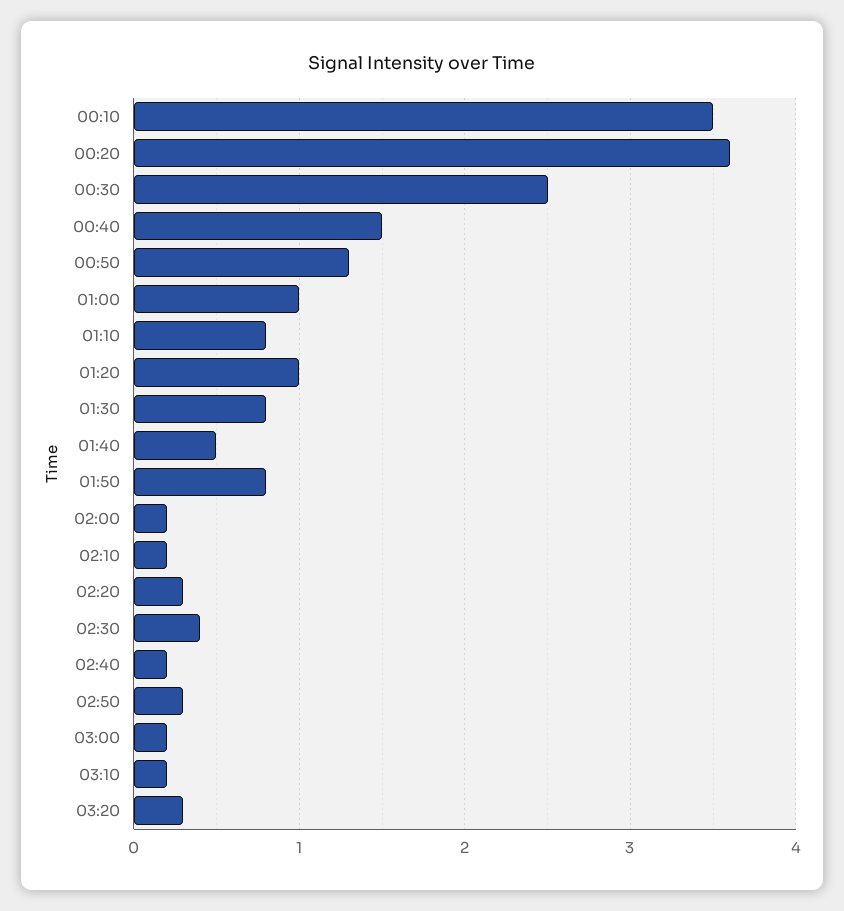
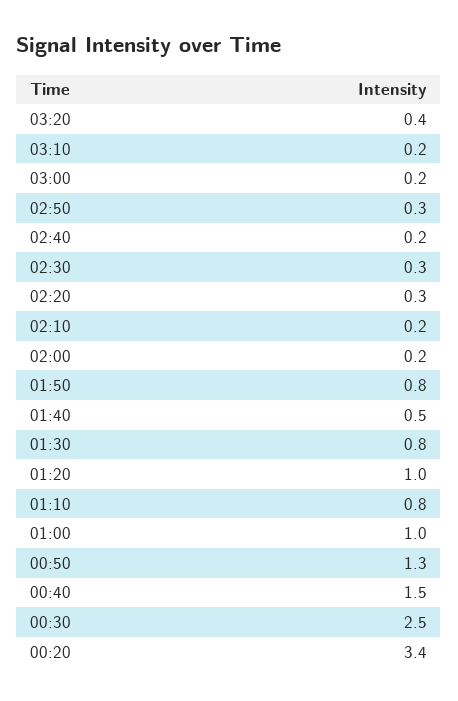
  {
-   "00:10": 3.5,
-   "00:20": 3.6,
+   "00:20": 3.4,
    "00:30": 2.5,
    "00:40": 1.5,
    "00:50": 1.3,
    "01:00": 1,
    "01:10": 0.8,
    "01:20": 1,
    "01:30": 0.8,
    "01:40": 0.5,
    "01:50": 0.8,
    "02:00": 0.2,
    "02:10": 0.2,
    "02:20": 0.3,
-   "02:30": 0.4,
+   "02:30": 0.3,
    "02:40": 0.2,
    "02:50": 0.3,
    "03:00": 0.2,
    "03:10": 0.2,
-   "03:20": 0.3
+   "03:20": 0.4
  }

